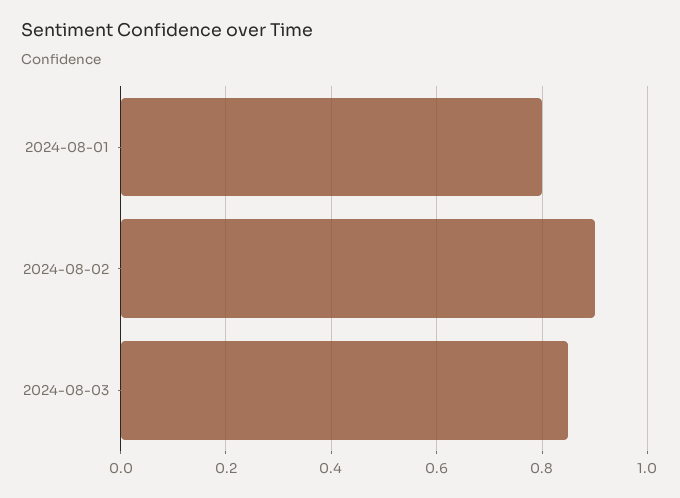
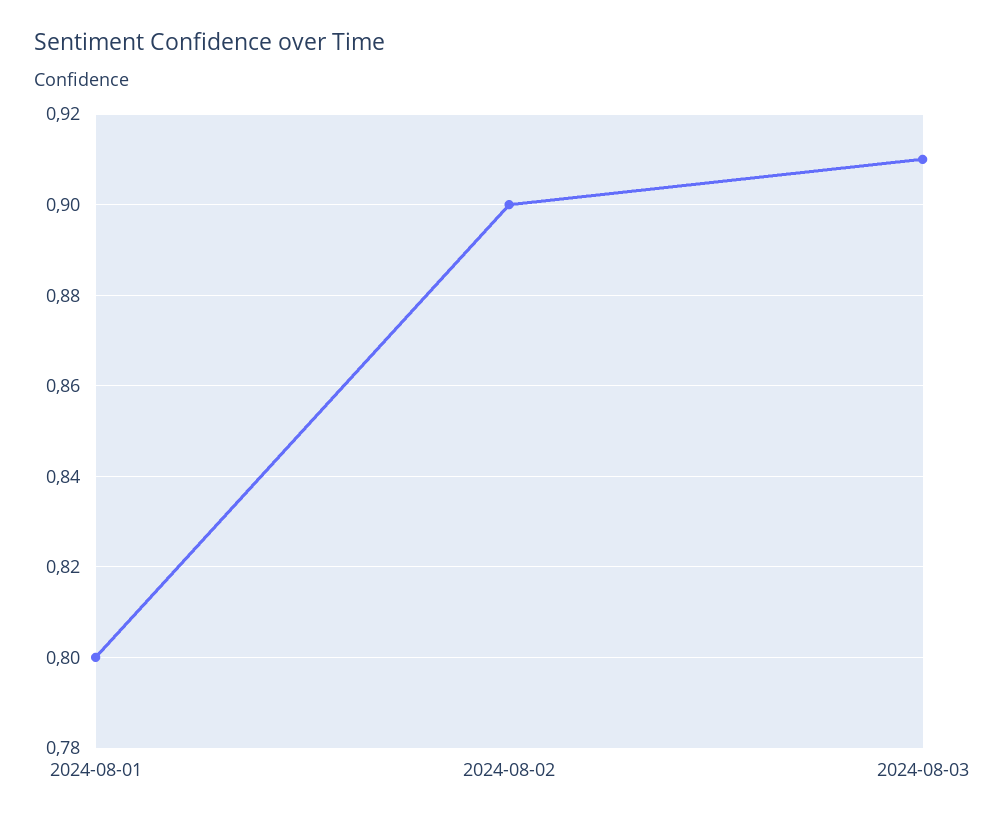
  {
    "2024-08-01": 0.8,
    "2024-08-02": 0.9,
-   "2024-08-03": 0.85
+   "2024-08-03": 0.91
  }

